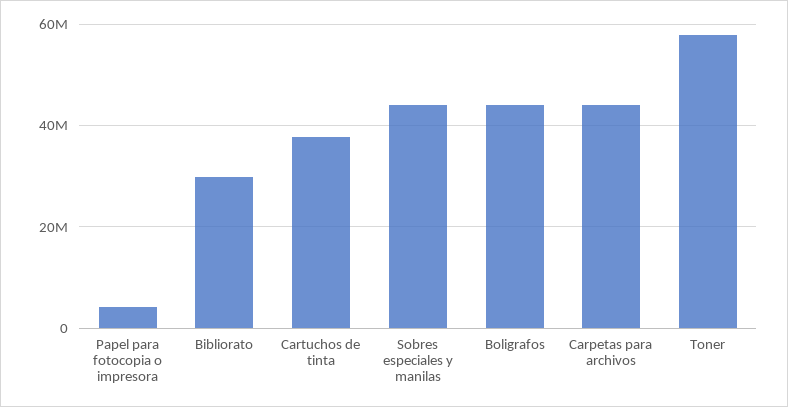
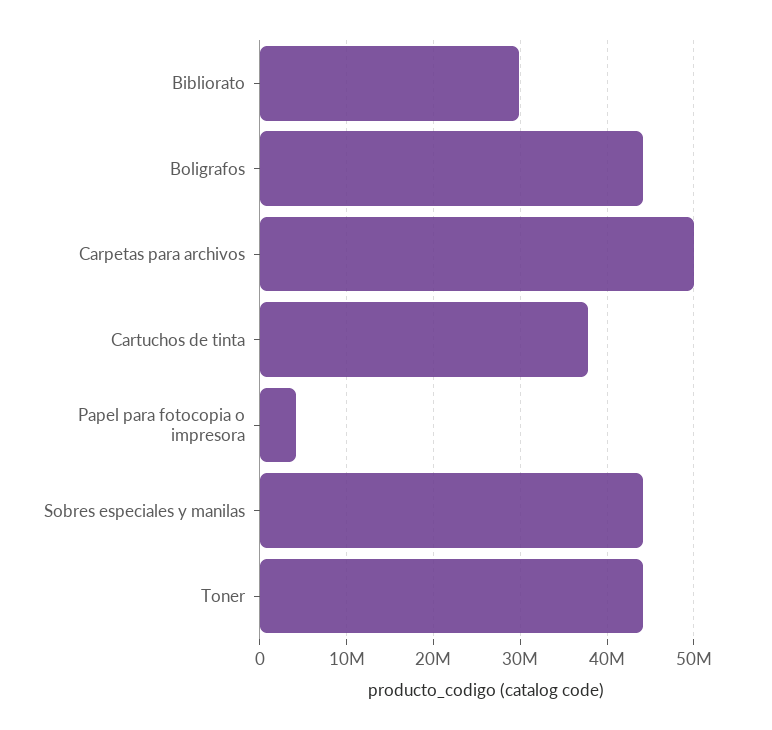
  {
    "Papel para fotocopia o impresora": 4000000,
    "Bibliorato": 30000000,
    "Cartuchos de tinta": 38000000,
    "Sobres especiales y manilas": 44000000,
    "Boligrafos": 44000000,
-   "Carpetas para archivos": 44000000,
+   "Carpetas para archivos": 50000000,
-   "Toner": 58000000
+   "Toner": 44000000
  }

